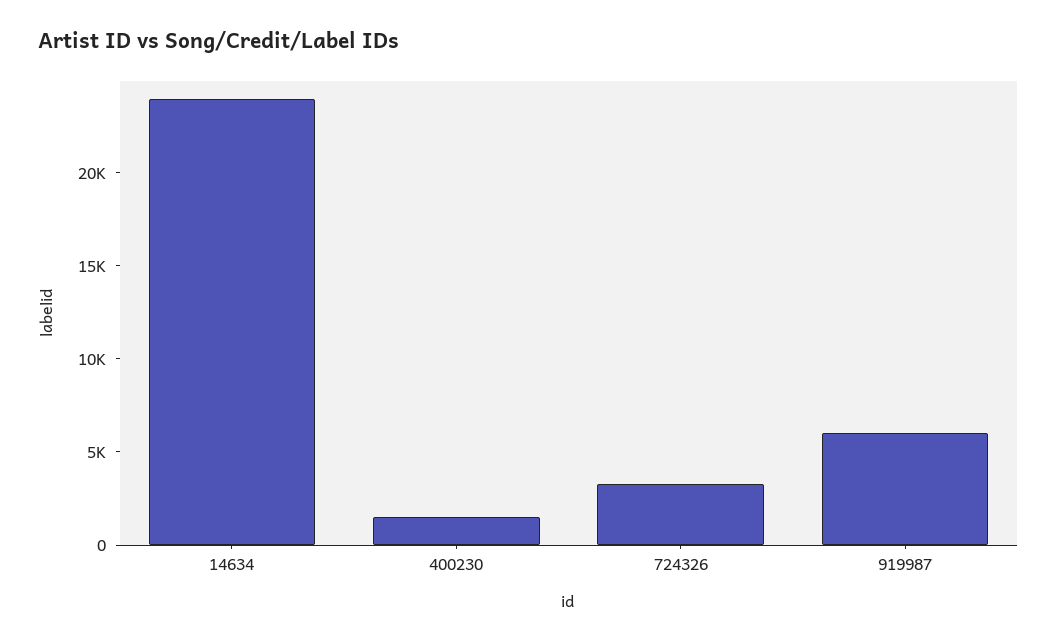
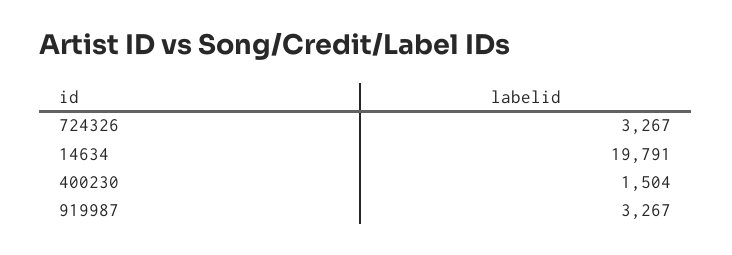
  {
-   "14634": 24000,
+   "14634": 19791,
    "400230": 1504,
    "724326": 3267,
-   "919987": 6000
+   "919987": 3267
  }

